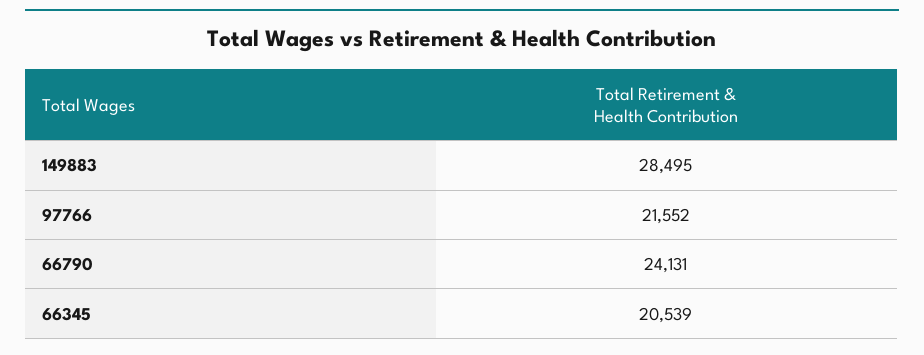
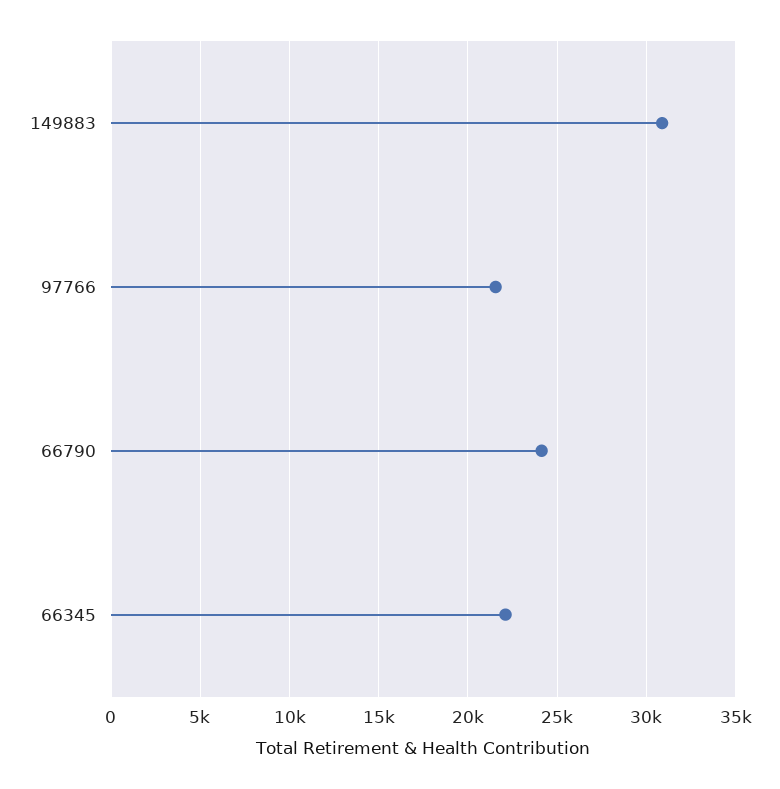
  {
-   "149883": 28495,
+   "149883": 31000,
    "97766": 21552,
    "66790": 24131,
-   "66345": 20539
+   "66345": 22000
  }

